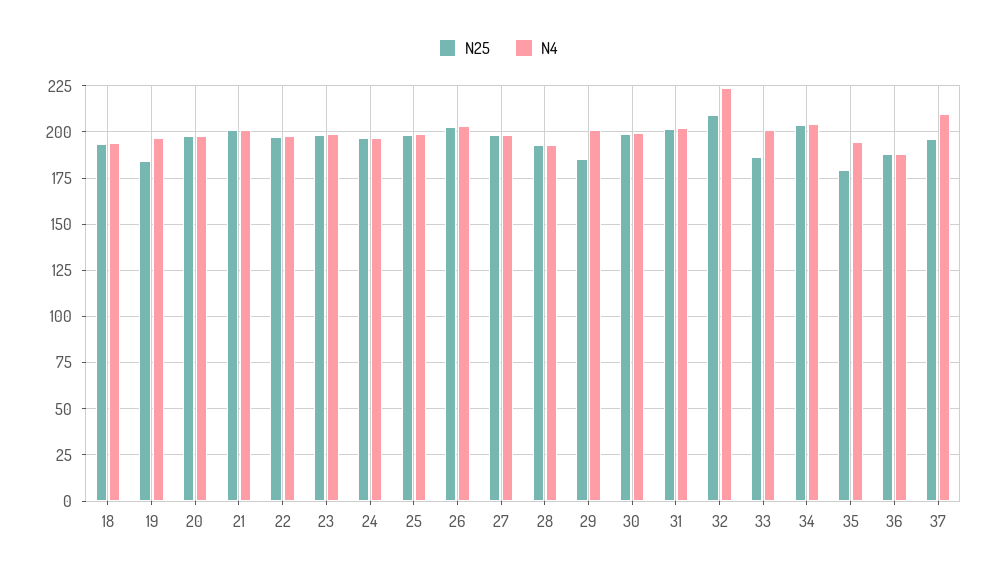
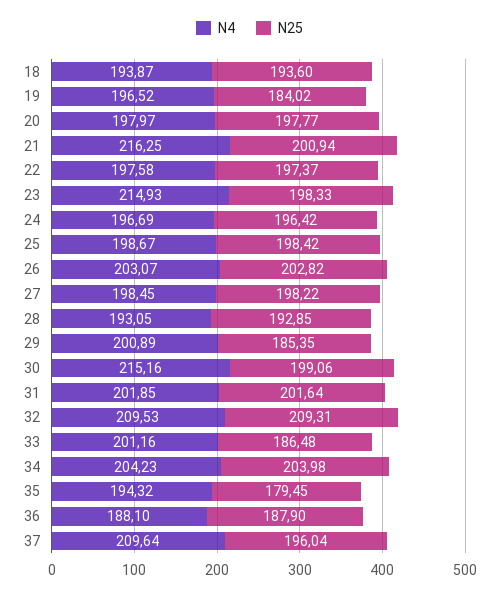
  {
    "N25": {
      "18": 193.6,
      "19": 184.02,
      "20": 197.77,
      "21": 200.94,
      "22": 197.37,
      "23": 198.33,
      "24": 196.42,
      "25": 198.42,
      "26": 202.82,
      "27": 198.22,
      "28": 192.85,
      "29": 185.35,
      "30": 199.06,
      "31": 201.64,
      "32": 209.31,
      "33": 186.48,
      "34": 203.98,
      "35": 179.45,
      "36": 187.9,
      "37": 196.04
    },
    "N4": {
      "18": 193.87,
      "19": 196.52,
      "20": 197.97,
-     "21": 200,
+     "21": 216.25,
      "22": 197.58,
-     "23": 200,
+     "23": 214.93,
      "24": 196.69,
      "25": 198.67,
      "26": 203.07,
      "27": 198.45,
      "28": 193.05,
      "29": 200.89,
-     "30": 200,
+     "30": 215.16,
      "31": 201.85,
-     "32": 225,
+     "32": 209.53,
      "33": 201.16,
      "34": 204.23,
      "35": 194.32,
      "36": 188.1,
      "37": 209.64
    }
  }

